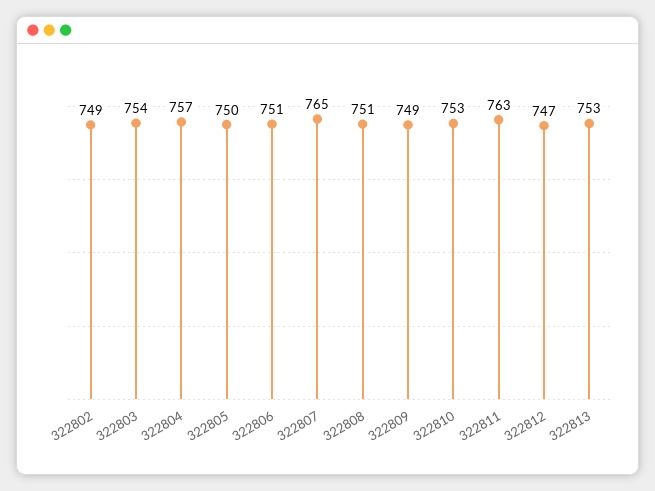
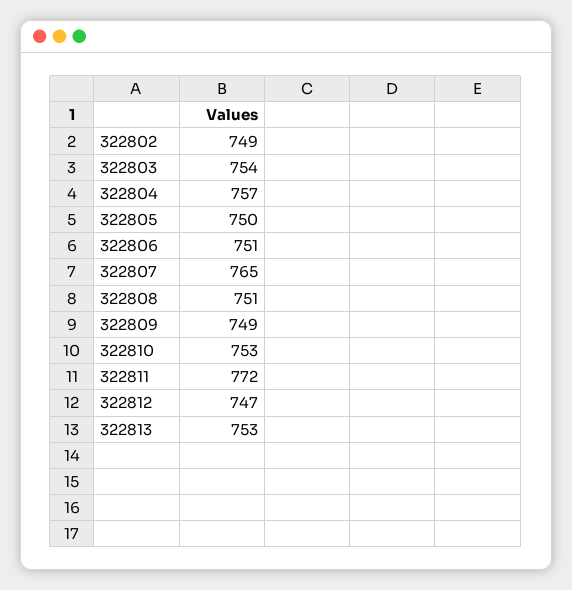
  {
    "322802": 749,
    "322803": 754,
    "322804": 757,
    "322805": 750,
    "322806": 751,
    "322807": 765,
    "322808": 751,
    "322809": 749,
    "322810": 753,
-   "322811": 763,
+   "322811": 772,
    "322812": 747,
    "322813": 753
  }

